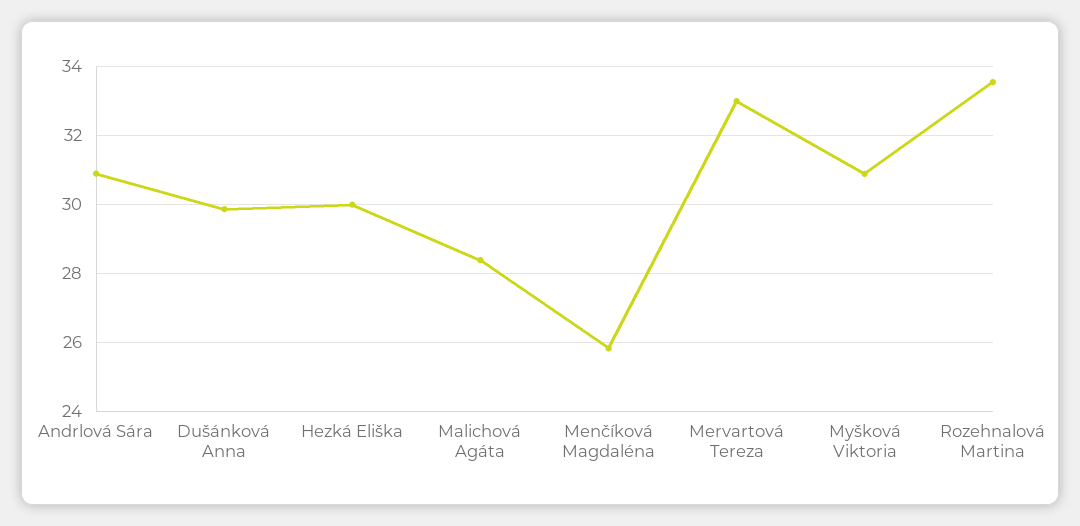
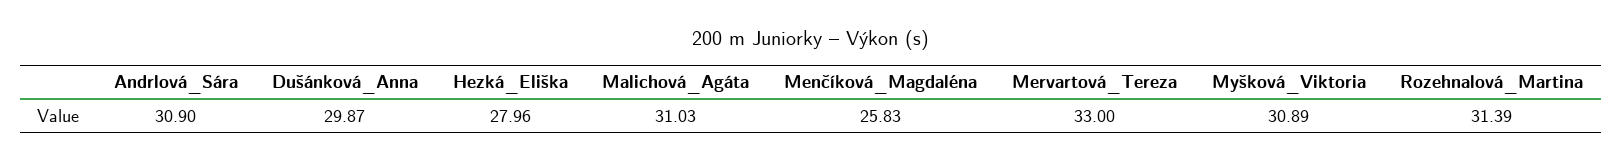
  {
    "Andrlová Sára": 30.9,
    "Dušánková Anna": 29.87,
-   "Hezká Eliška": 30,
+   "Hezká Eliška": 27.96,
-   "Malichová Agáta": 28.4,
+   "Malichová Agáta": 31.03,
    "Menčíková Magdaléna": 25.83,
    "Mervartová Tereza": 33,
    "Myšková Viktoria": 30.89,
-   "Rozehnalová Martina": 33.6
+   "Rozehnalová Martina": 31.39
  }

